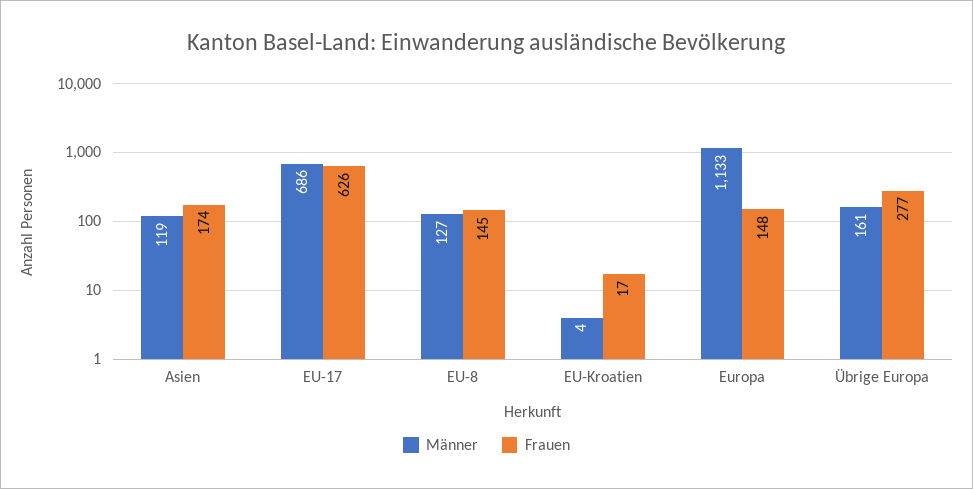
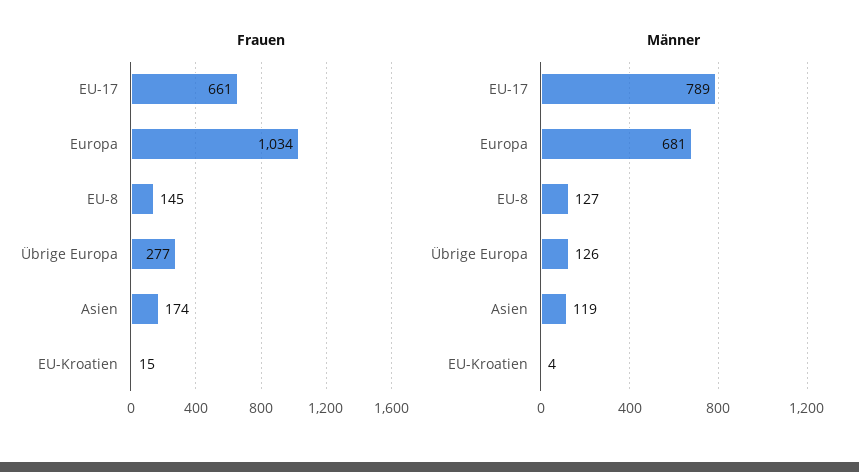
  {
    "Männer": {
      "Asien": 119,
-     "EU-17": 686,
+     "EU-17": 789,
      "EU-8": 127,
      "EU-Kroatien": 4,
-     "Europa": 1133,
+     "Europa": 681,
-     "Übrige Europa": 161
+     "Übrige Europa": 126
    },
    "Frauen": {
      "Asien": 174,
-     "EU-17": 626,
+     "EU-17": 661,
      "EU-8": 145,
-     "EU-Kroatien": 17,
+     "EU-Kroatien": 15,
-     "Europa": 148,
+     "Europa": 1034,
      "Übrige Europa": 277
    }
  }

